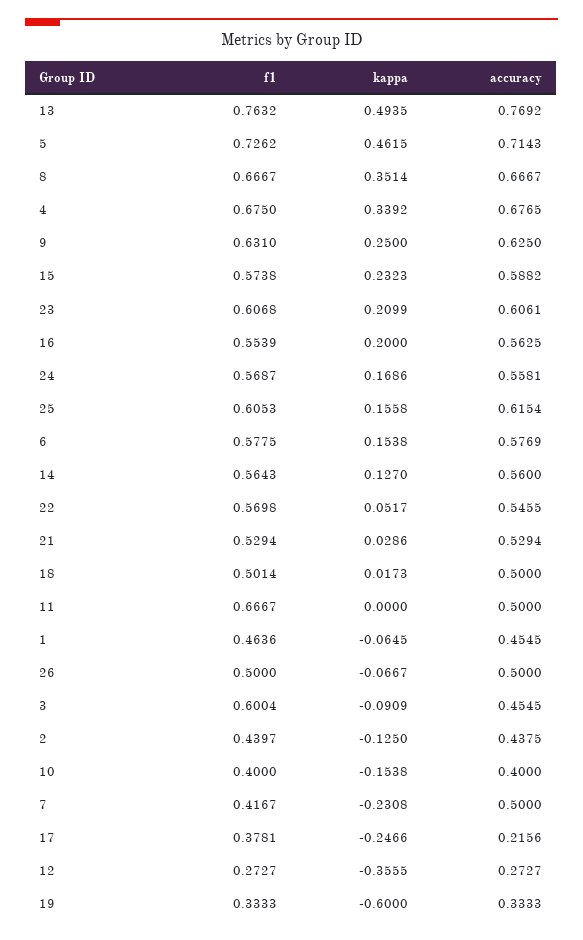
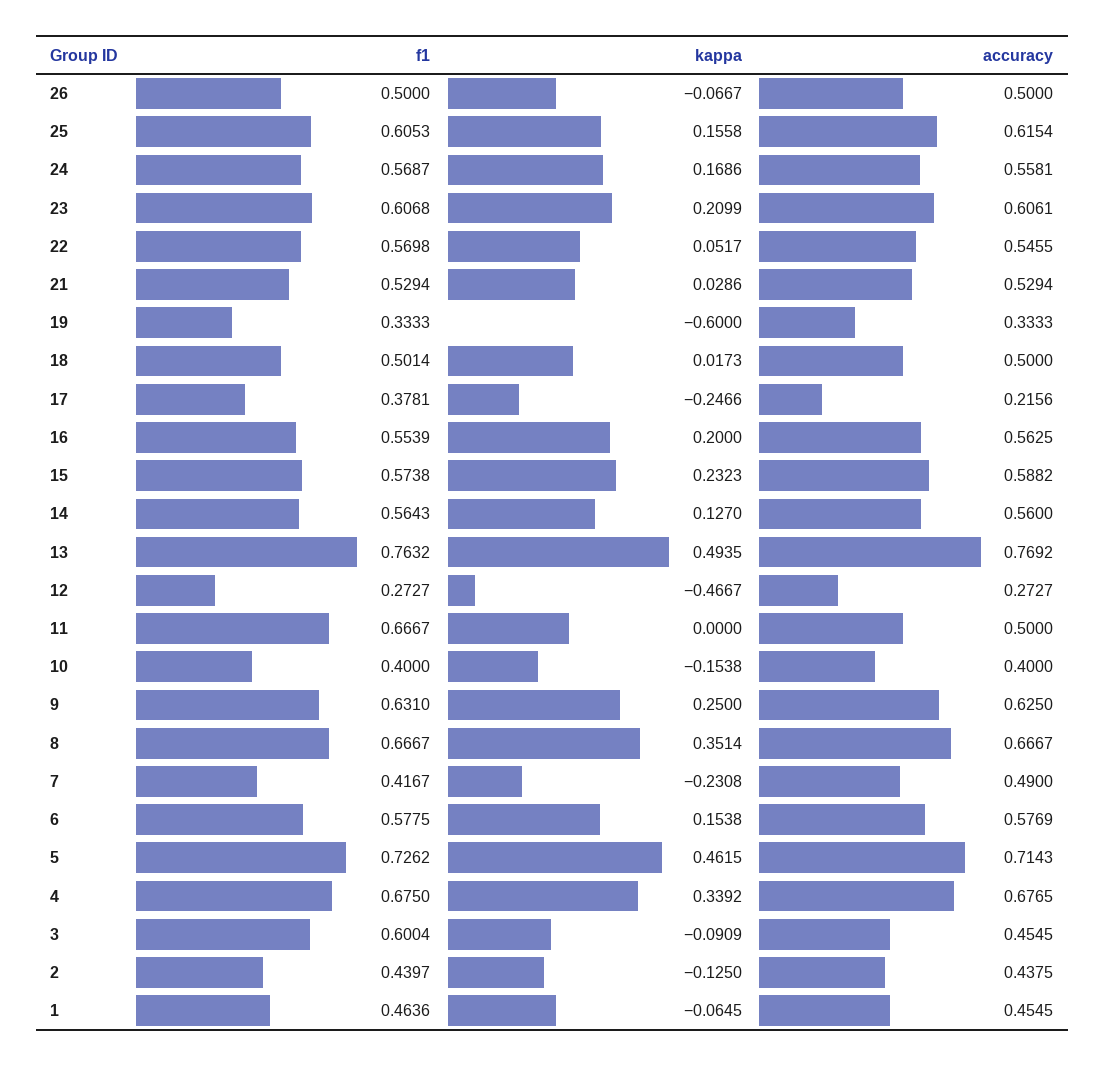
  {
    "f1": {
      "13": 0.7632,
      "5": 0.7262,
      "8": 0.6667,
      "4": 0.675,
      "9": 0.631,
      "15": 0.5738,
      "23": 0.6068,
      "16": 0.5539,
      "24": 0.5687,
      "25": 0.6053,
      "6": 0.5775,
      "14": 0.5643,
      "22": 0.5698,
      "21": 0.5294,
      "18": 0.5014,
      "11": 0.6667,
      "1": 0.4636,
      "26": 0.5,
      "3": 0.6004,
      "2": 0.4397,
      "10": 0.4,
      "7": 0.4167,
      "17": 0.3781,
      "12": 0.2727,
      "19": 0.3333
    },
    "kappa": {
      "13": 0.4935,
      "5": 0.4615,
      "8": 0.3514,
      "4": 0.3392,
      "9": 0.25,
      "15": 0.2323,
      "23": 0.2099,
      "16": 0.2,
      "24": 0.1686,
      "25": 0.1558,
      "6": 0.1538,
      "14": 0.127,
      "22": 0.0517,
      "21": 0.0286,
      "18": 0.0173,
      "11": 0,
      "1": -0.0645,
      "26": -0.0667,
      "3": -0.0909,
      "2": -0.125,
      "10": -0.1538,
      "7": -0.2308,
      "17": -0.2466,
-     "12": -0.3555,
+     "12": -0.4667,
      "19": -0.6
    },
    "accuracy": {
      "13": 0.7692,
      "5": 0.7143,
      "8": 0.6667,
      "4": 0.6765,
      "9": 0.625,
      "15": 0.5882,
      "23": 0.6061,
      "16": 0.5625,
      "24": 0.5581,
      "25": 0.6154,
      "6": 0.5769,
      "14": 0.56,
      "22": 0.5455,
      "21": 0.5294,
      "18": 0.5,
      "11": 0.5,
      "1": 0.4545,
      "26": 0.5,
      "3": 0.4545,
      "2": 0.4375,
      "10": 0.4,
-     "7": 0.5,
+     "7": 0.49,
      "17": 0.2156,
      "12": 0.2727,
      "19": 0.3333
    }
  }

